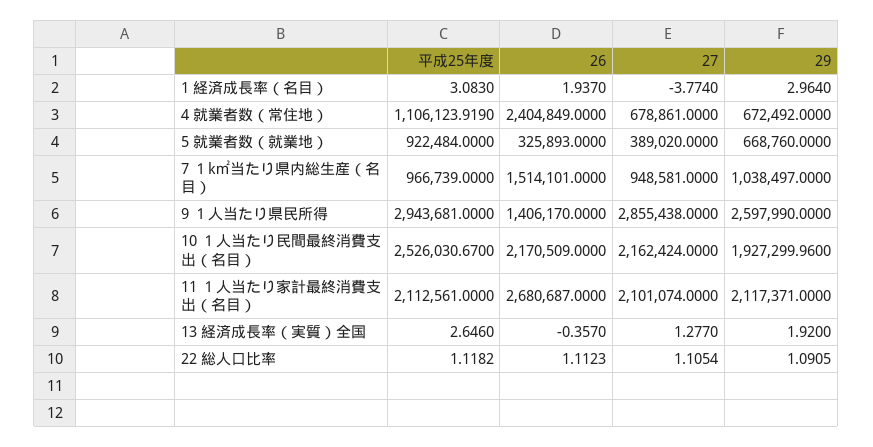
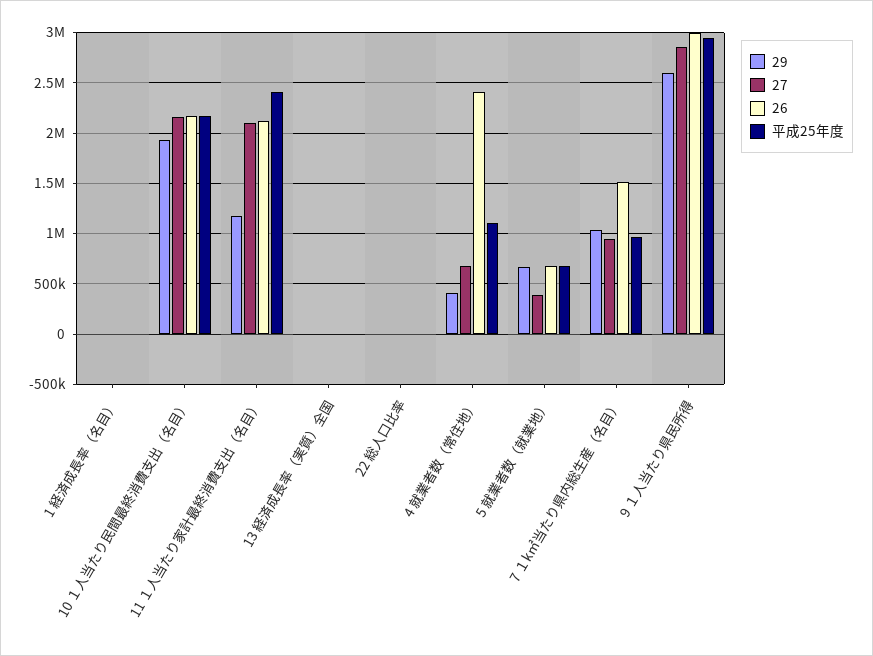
  {
    "平成25年度": {
      "1 経済成長率（名目）": 3.083,
      "4 就業者数（常住地）": 1106123.919,
-     "5 就業者数（就業地）": 922484,
+     "5 就業者数（就業地）": 700000,
      "7 １k㎡当たり県内総生産（名目）": 966739,
      "9 １人当たり県民所得": 2943681,
-     "10 １人当たり民間最終消費支出（名目）": 2526030.67,
+     "10 １人当たり民間最終消費支出（名目）": 2200000,
-     "11 １人当たり家計最終消費支出（名目）": 2112561,
+     "11 １人当たり家計最終消費支出（名目）": 2400000,
      "13 経済成長率（実質）全国": 2.646,
      "22 総人口比率": 1.1182
    },
    "26": {
      "1 経済成長率（名目）": 1.937,
      "4 就業者数（常住地）": 2404849,
-     "5 就業者数（就業地）": 325893,
+     "5 就業者数（就業地）": 700000,
      "7 １k㎡当たり県内総生産（名目）": 1514101,
-     "9 １人当たり県民所得": 1406170,
+     "9 １人当たり県民所得": 3000000,
      "10 １人当たり民間最終消費支出（名目）": 2170509,
-     "11 １人当たり家計最終消費支出（名目）": 2680687,
+     "11 １人当たり家計最終消費支出（名目）": 2100000,
      "13 経済成長率（実質）全国": -0.357,
      "22 総人口比率": 1.1123
    },
    "27": {
      "1 経済成長率（名目）": -3.774,
      "4 就業者数（常住地）": 678861,
      "5 就業者数（就業地）": 389020,
      "7 １k㎡当たり県内総生産（名目）": 948581,
      "9 １人当たり県民所得": 2855438,
      "10 １人当たり民間最終消費支出（名目）": 2162424,
      "11 １人当たり家計最終消費支出（名目）": 2101074,
      "13 経済成長率（実質）全国": 1.277,
      "22 総人口比率": 1.1054
    },
    "29": {
      "1 経済成長率（名目）": 2.964,
-     "4 就業者数（常住地）": 672492,
+     "4 就業者数（常住地）": 400000,
      "5 就業者数（就業地）": 668760,
      "7 １k㎡当たり県内総生産（名目）": 1038497,
      "9 １人当たり県民所得": 2597990,
      "10 １人当たり民間最終消費支出（名目）": 1927299.96,
-     "11 １人当たり家計最終消費支出（名目）": 2117371,
+     "11 １人当たり家計最終消費支出（名目）": 1200000,
      "13 経済成長率（実質）全国": 1.92,
      "22 総人口比率": 1.0905
    }
  }

